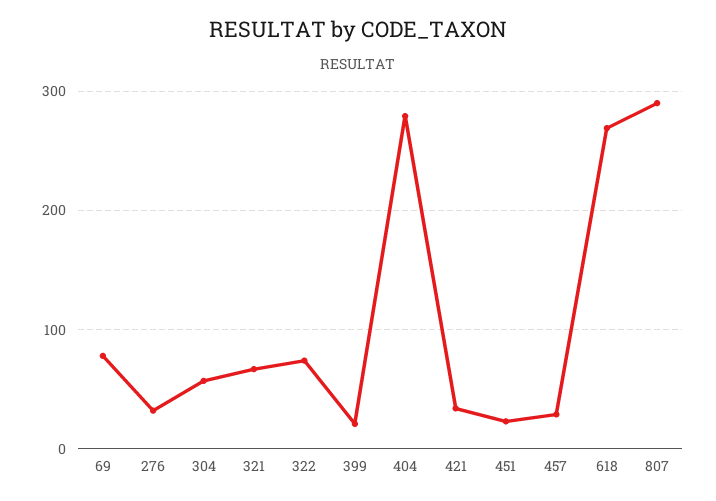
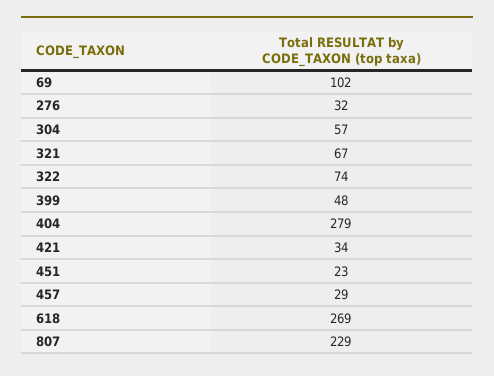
  {
-   "69": 80,
+   "69": 102,
    "276": 32,
    "304": 57,
    "321": 67,
    "322": 74,
-   "399": 20,
+   "399": 48,
    "404": 279,
    "421": 34,
    "451": 23,
    "457": 29,
    "618": 269,
-   "807": 290
+   "807": 229
  }

